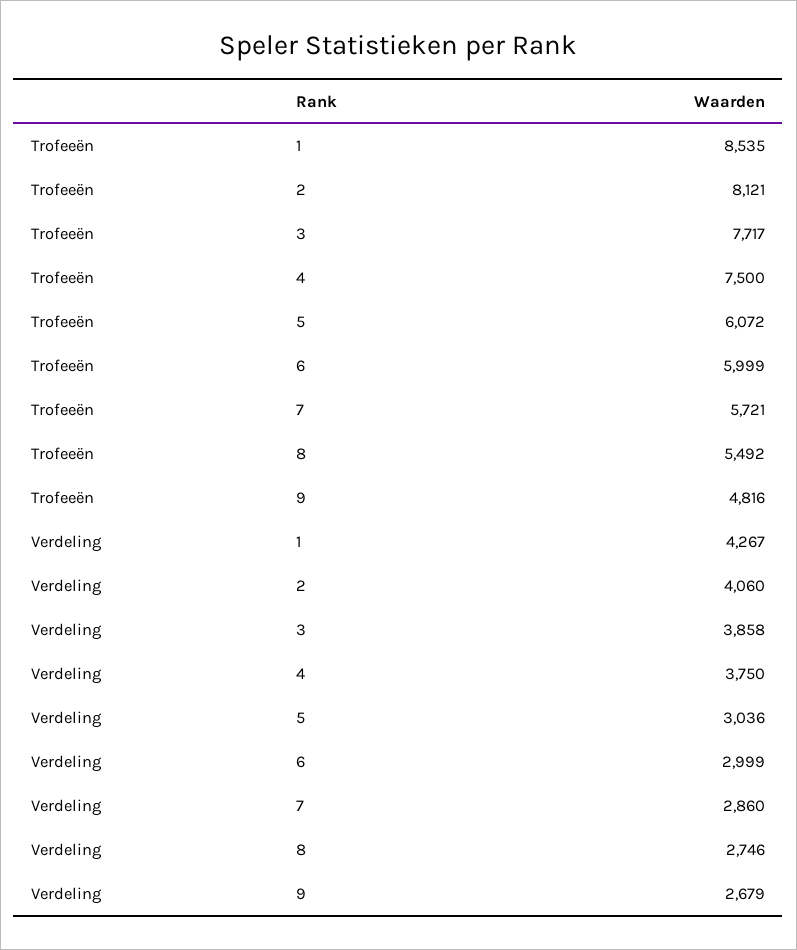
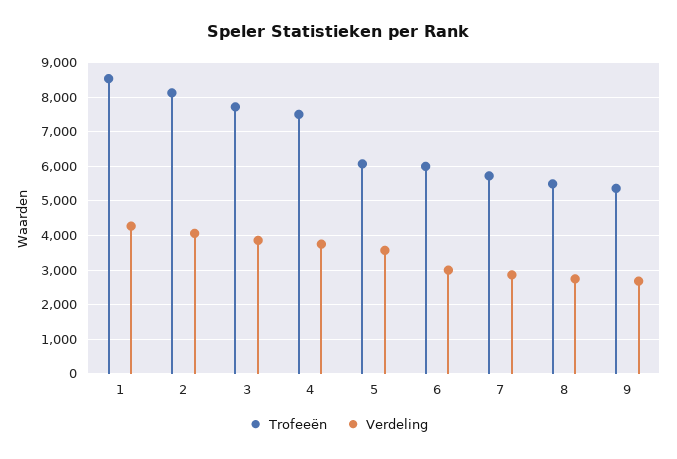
  {
    "Trofeeën": {
      "1": 8535,
      "2": 8121,
      "3": 7717,
      "4": 7500,
      "5": 6072,
      "6": 5999,
      "7": 5721,
      "8": 5492,
-     "9": 4816
+     "9": 5400
    },
    "Verdeling": {
      "1": 4267,
      "2": 4060,
      "3": 3858,
      "4": 3750,
-     "5": 3036,
+     "5": 3600,
      "6": 2999,
      "7": 2860,
      "8": 2746,
      "9": 2679
    }
  }

